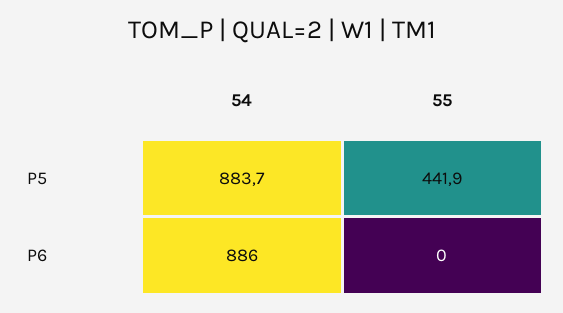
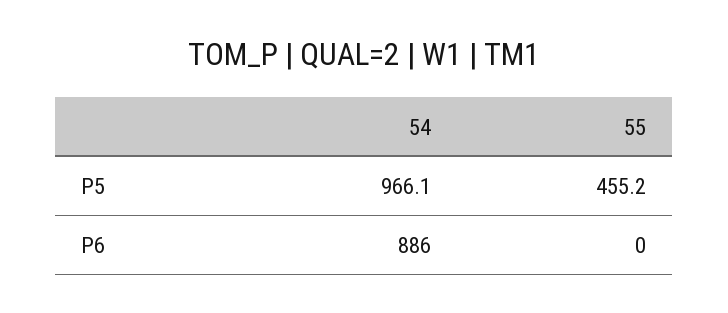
  {
    "54": {
-     "P5": 883.7,
+     "P5": 966.1,
      "P6": 886
    },
    "55": {
-     "P5": 441.9,
+     "P5": 455.2,
      "P6": 0
    }
  }

